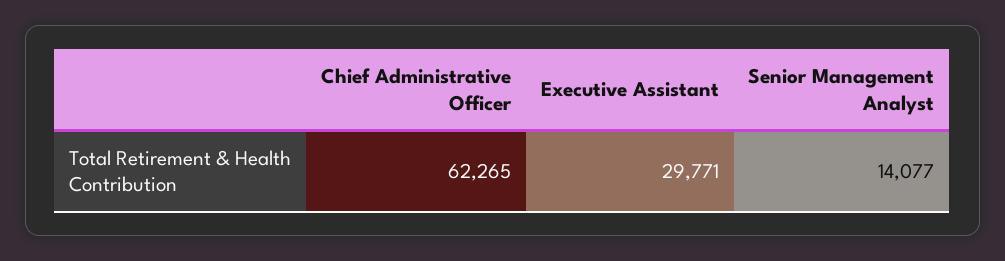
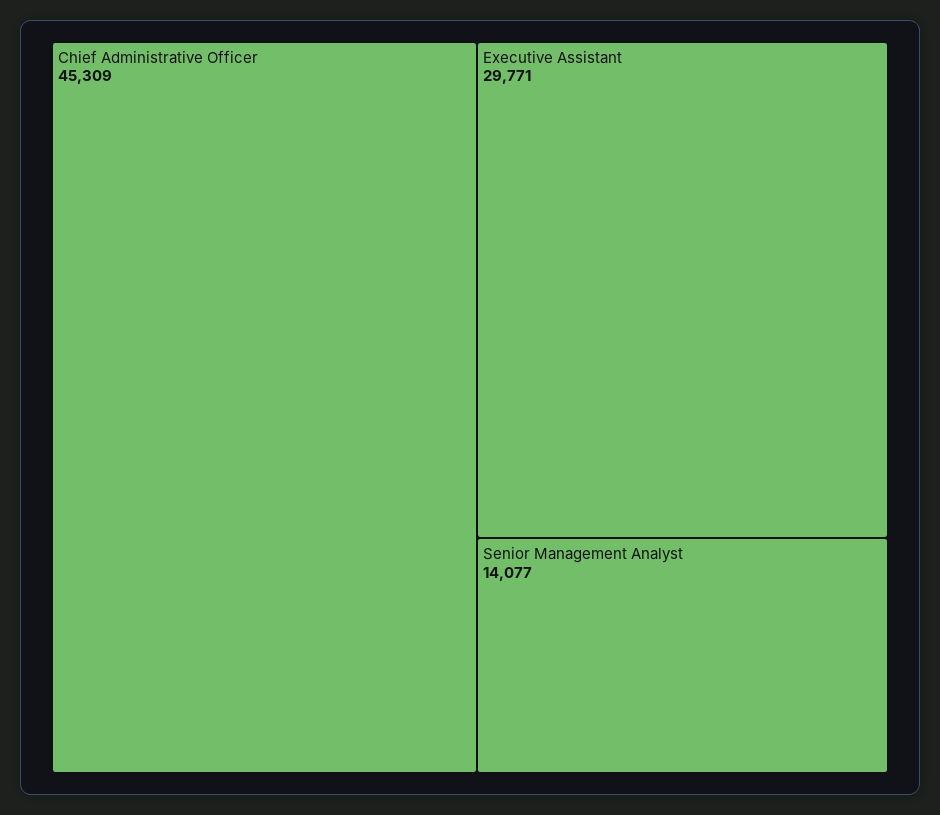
  {
-   "Chief Administrative Officer": 62265,
+   "Chief Administrative Officer": 45309,
    "Executive Assistant": 29771,
    "Senior Management Analyst": 14077
  }

